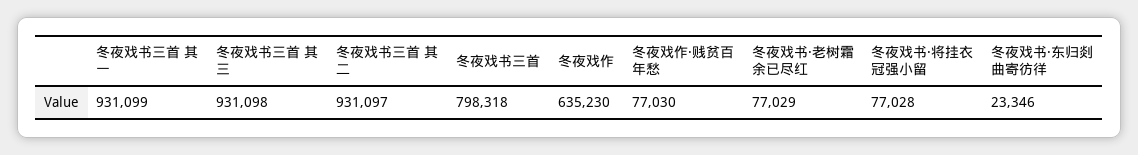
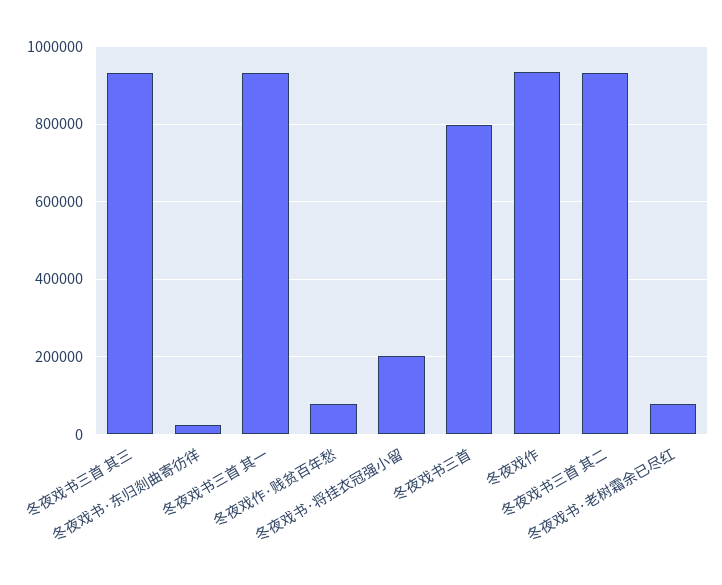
  {
    "冬夜戏书三首 其一": 931099,
    "冬夜戏书三首 其三": 931098,
    "冬夜戏书三首 其二": 931097,
    "冬夜戏书三首": 798318,
-   "冬夜戏作": 635230,
+   "冬夜戏作": 940000,
    "冬夜戏作·贱贫百年愁": 77030,
    "冬夜戏书·老树霜余已尽红": 77029,
-   "冬夜戏书·将挂衣冠强小留": 77028,
+   "冬夜戏书·将挂衣冠强小留": 200000,
    "冬夜戏书·东归剡曲寄彷徉": 23346
  }

